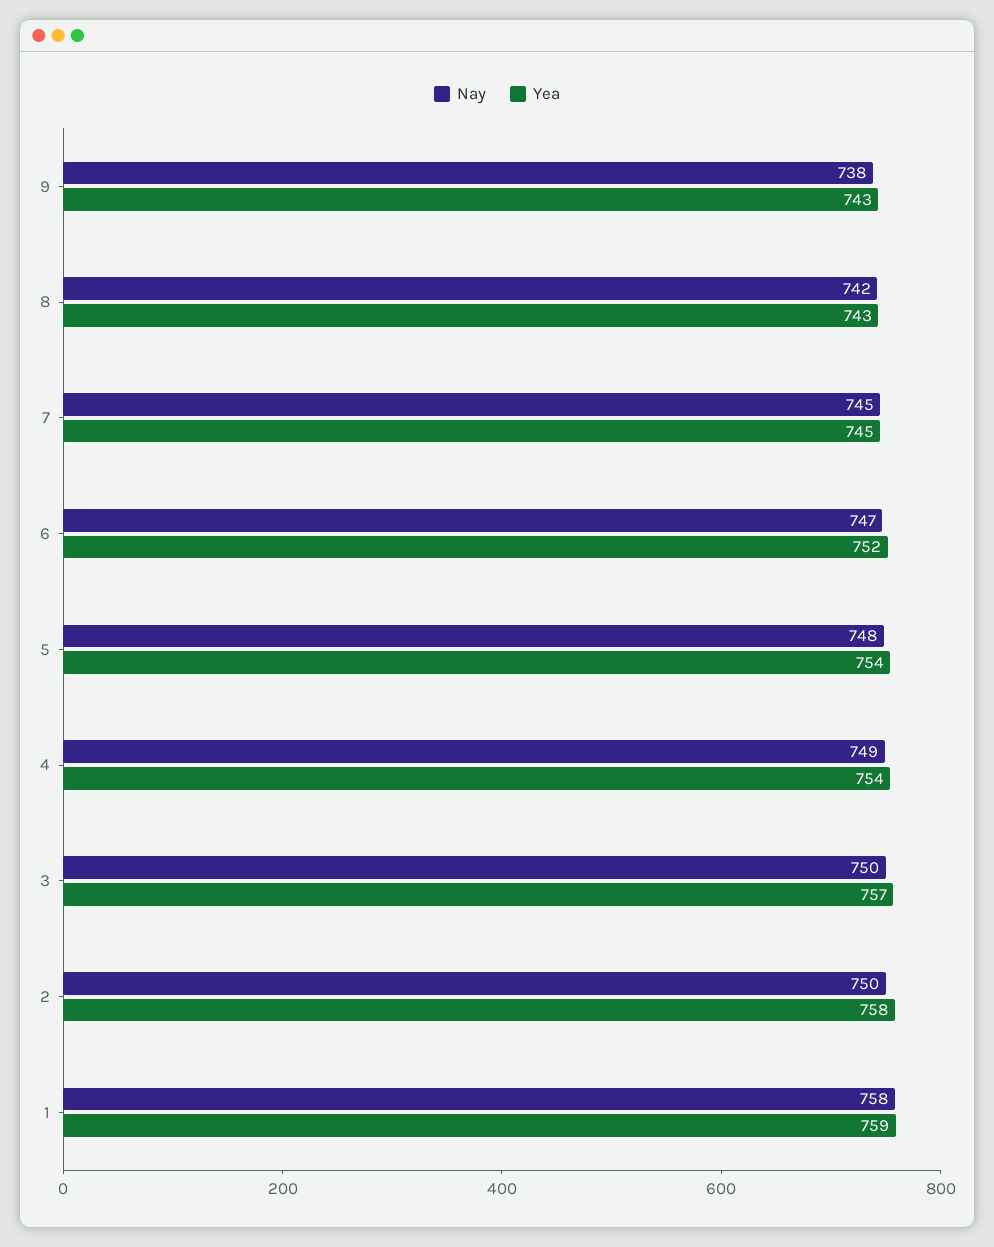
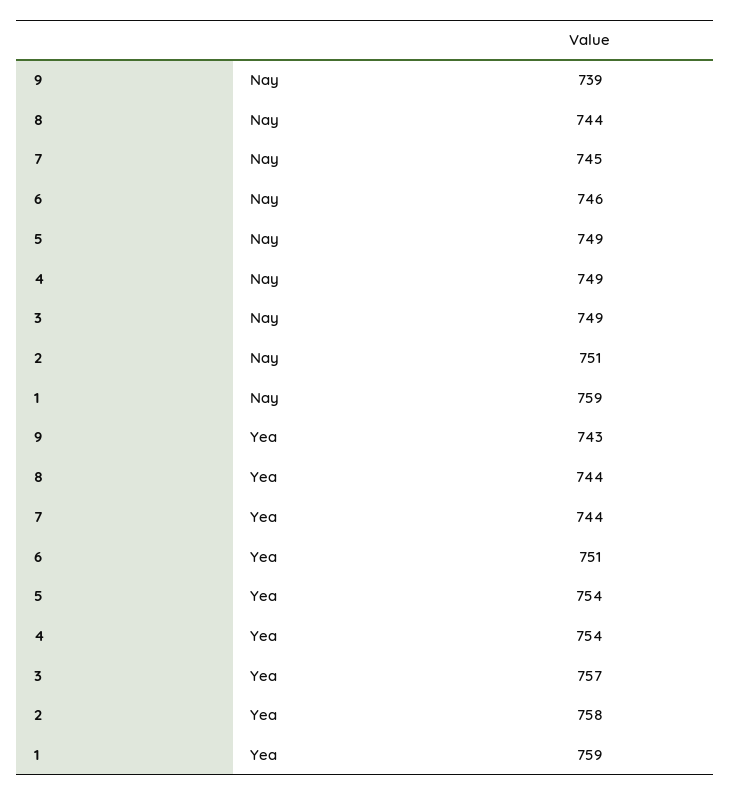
  {
    "Nay": {
-     "9": 738,
+     "9": 739,
-     "8": 742,
+     "8": 744,
      "7": 745,
-     "6": 747,
+     "6": 746,
-     "5": 748,
+     "5": 749,
      "4": 749,
-     "3": 750,
+     "3": 749,
-     "2": 750,
+     "2": 751,
-     "1": 758
+     "1": 759
    },
    "Yea": {
      "9": 743,
-     "8": 743,
+     "8": 744,
-     "7": 745,
+     "7": 744,
-     "6": 752,
+     "6": 751,
      "5": 754,
      "4": 754,
      "3": 757,
      "2": 758,
      "1": 759
    }
  }

